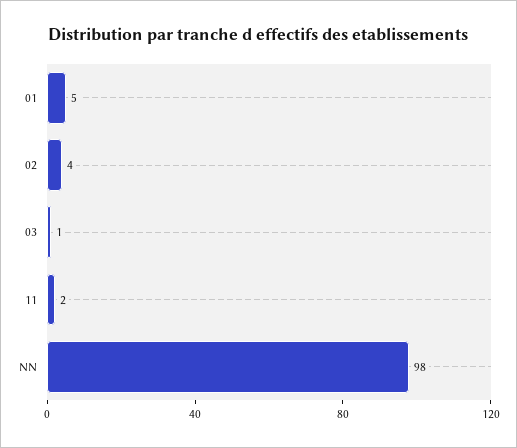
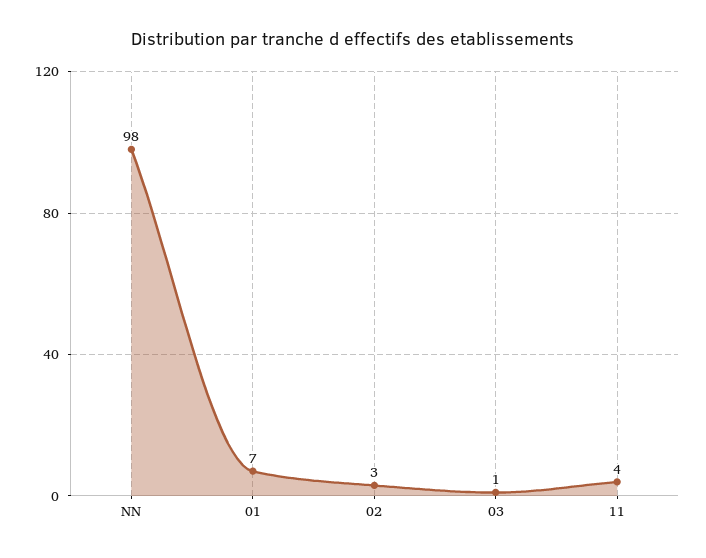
  {
-   "01": 5,
+   "01": 7,
-   "02": 4,
+   "02": 3,
    "03": 1,
-   "11": 2,
+   "11": 4,
    "NN": 98
  }

